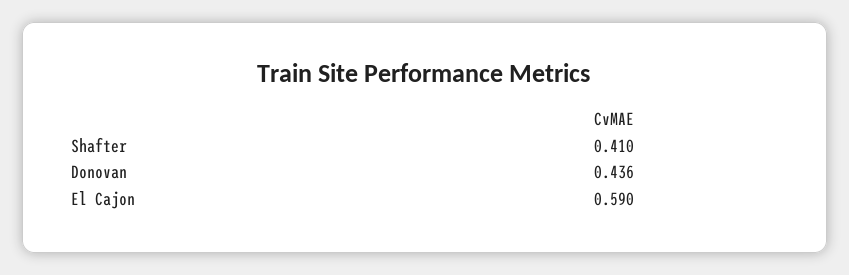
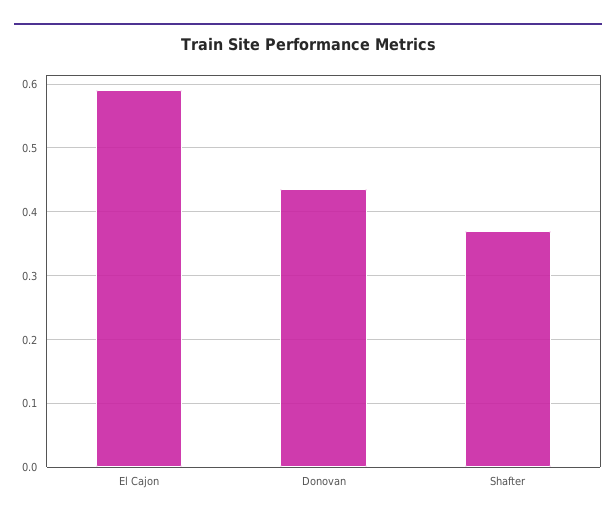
  {
-   "Shafter": 0.41,
+   "Shafter": 0.37,
    "Donovan": 0.436,
    "El Cajon": 0.59
  }

